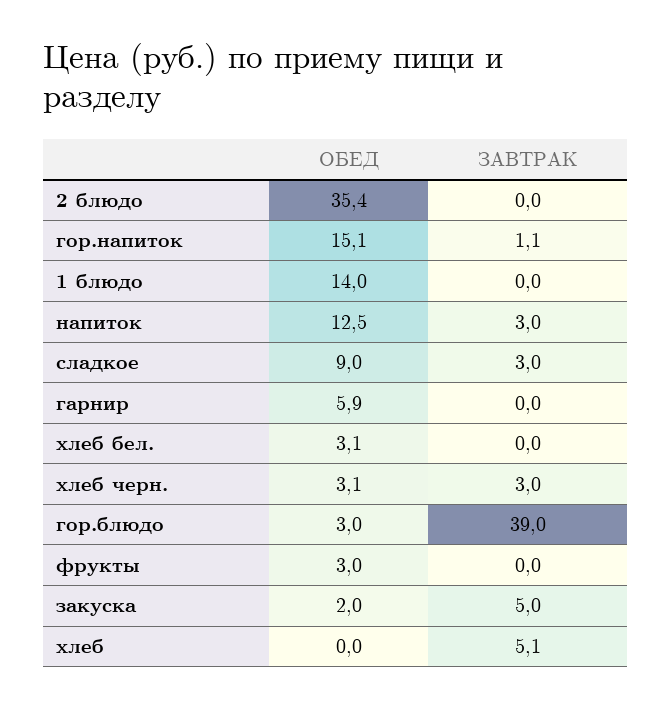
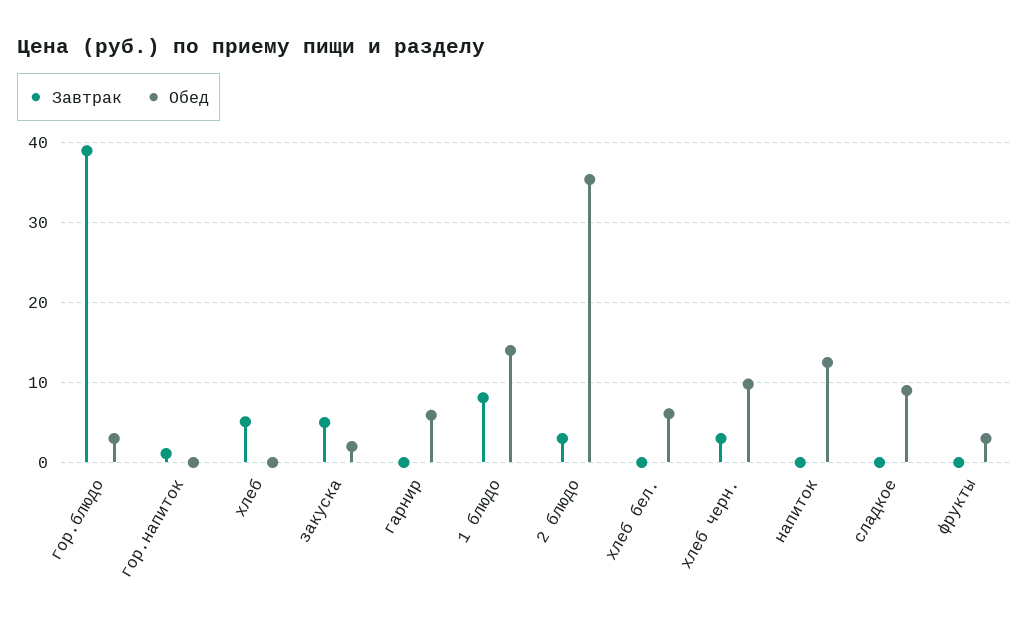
  {
    "ОБЕД": {
      "2 блюдо": 35.4,
-     "гор.напиток": 15.1,
+     "гор.напиток": 0,
      "1 блюдо": 14,
      "напиток": 12.5,
      "сладкое": 9,
      "гарнир": 5.9,
-     "хлеб бел.": 3.1,
+     "хлеб бел.": 6,
-     "хлеб черн.": 3.1,
+     "хлеб черн.": 10,
      "гор.блюдо": 3,
      "фрукты": 3,
      "закуска": 2,
      "хлеб": 0
    },
    "ЗАВТРАК": {
-     "2 блюдо": 0,
+     "2 блюдо": 3,
      "гор.напиток": 1.1,
-     "1 блюдо": 0,
+     "1 блюдо": 8,
-     "напиток": 3,
+     "напиток": 0,
-     "сладкое": 3,
+     "сладкое": 0,
      "гарнир": 0,
      "хлеб бел.": 0,
      "хлеб черн.": 3,
      "гор.блюдо": 39,
      "фрукты": 0,
      "закуска": 5,
      "хлеб": 5.1
    }
  }

